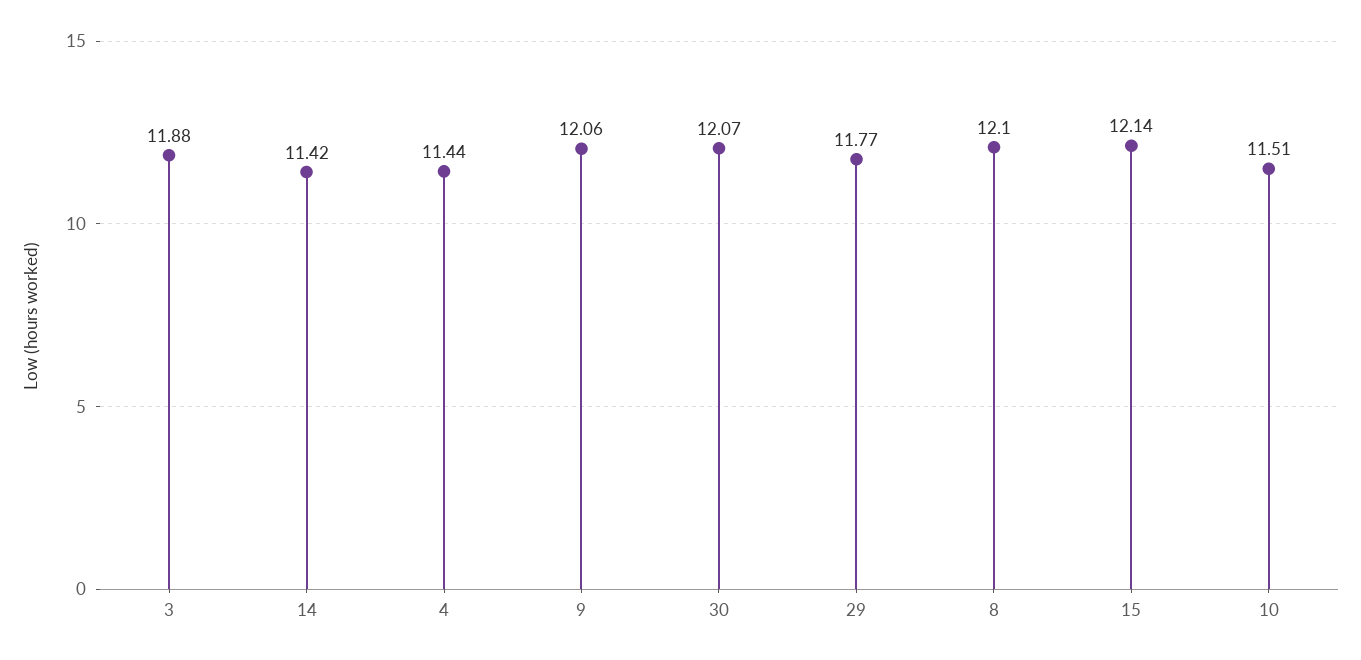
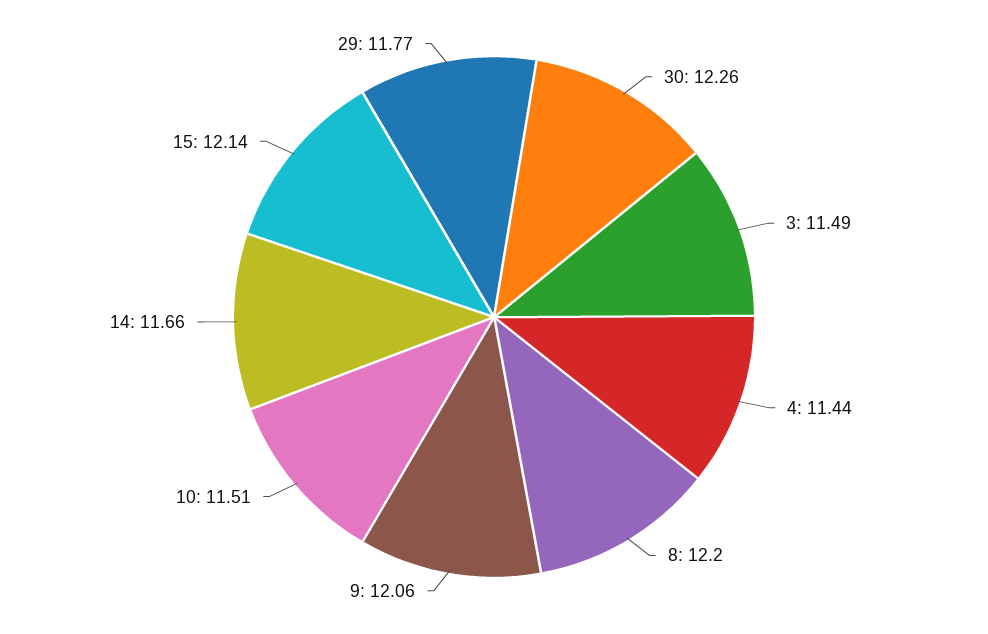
  {
-   "3": 11.88,
+   "3": 11.49,
-   "14": 11.42,
+   "14": 11.66,
    "4": 11.44,
    "9": 12.06,
-   "30": 12.07,
+   "30": 12.26,
    "29": 11.77,
-   "8": 12.1,
+   "8": 12.2,
    "15": 12.14,
    "10": 11.51
  }

